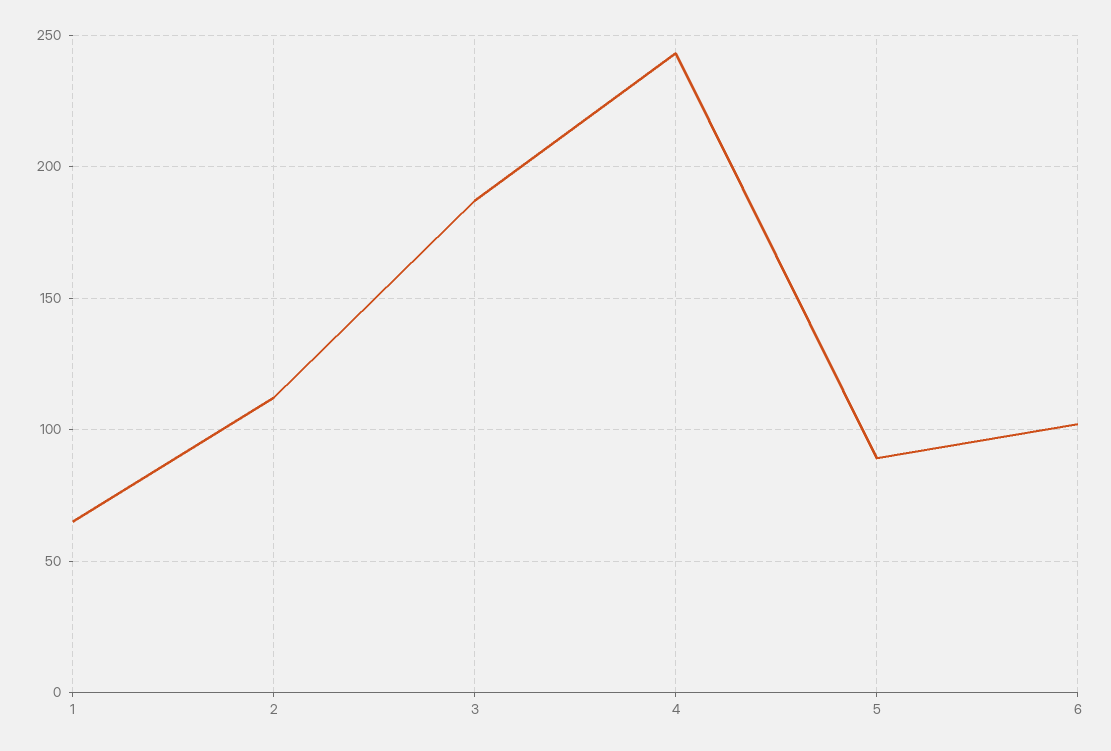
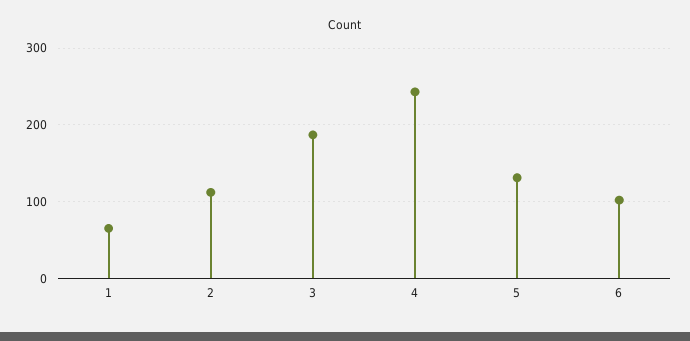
  {
    "1": 65,
    "2": 110,
    "3": 185,
    "4": 245,
-   "5": 90,
+   "5": 130,
    "6": 100
  }

